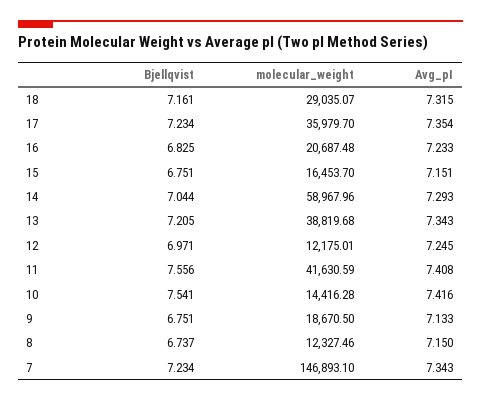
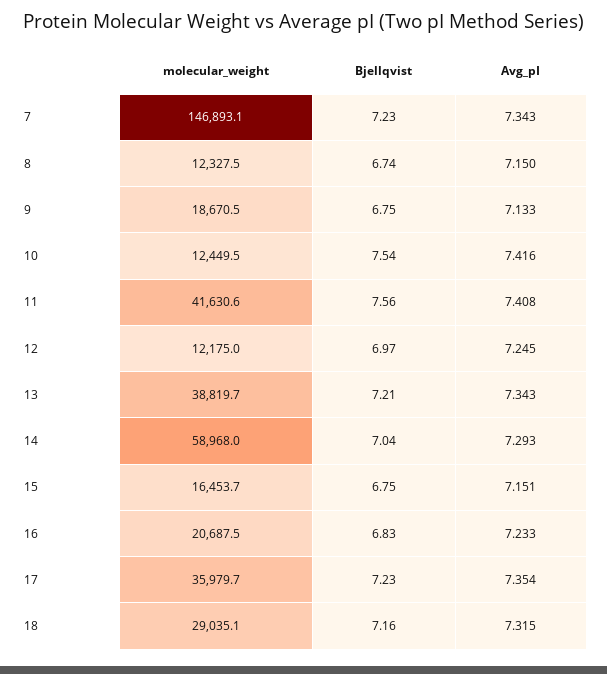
  {
    "Bjellqvist": {
      "18": 7.161,
      "17": 7.234,
      "16": 6.825,
      "15": 6.751,
      "14": 7.044,
      "13": 7.205,
      "12": 6.971,
      "11": 7.556,
      "10": 7.541,
      "9": 6.751,
      "8": 6.737,
      "7": 7.234
    },
    "molecular_weight": {
      "18": 29035.07,
      "17": 35979.7,
      "16": 20687.48,
      "15": 16453.7,
      "14": 58967.96,
      "13": 38819.68,
      "12": 12175.01,
      "11": 41630.59,
-     "10": 14416.28,
+     "10": 12449.5,
      "9": 18670.5,
      "8": 12327.46,
      "7": 146893.1
    },
    "Avg_pI": {
      "18": 7.315,
      "17": 7.354,
      "16": 7.233,
      "15": 7.151,
      "14": 7.293,
      "13": 7.343,
      "12": 7.245,
      "11": 7.408,
      "10": 7.416,
      "9": 7.133,
      "8": 7.15,
      "7": 7.343
    }
  }

